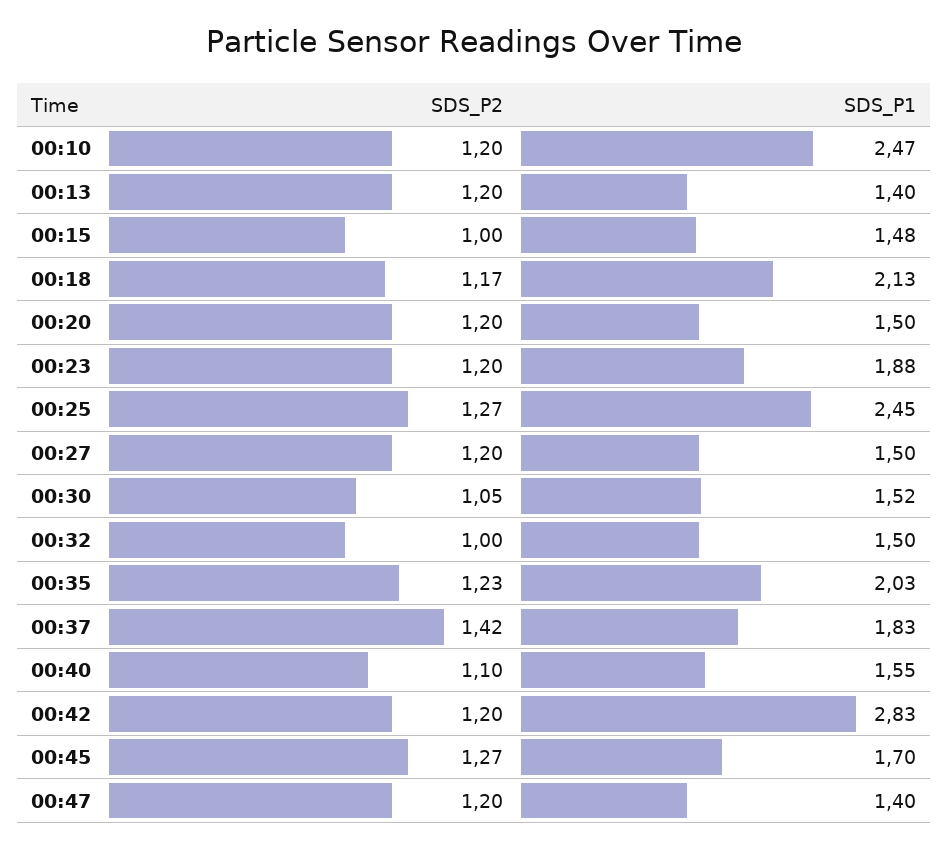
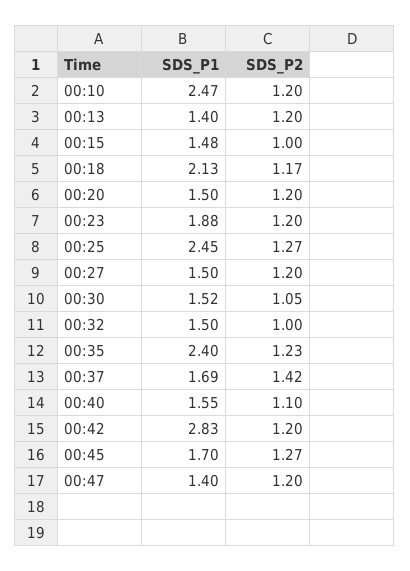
  {
    "SDS_P2": {
      "00:10": 1.2,
      "00:13": 1.2,
      "00:15": 1,
      "00:18": 1.17,
      "00:20": 1.2,
      "00:23": 1.2,
      "00:25": 1.27,
      "00:27": 1.2,
      "00:30": 1.05,
      "00:32": 1,
      "00:35": 1.23,
      "00:37": 1.42,
      "00:40": 1.1,
      "00:42": 1.2,
      "00:45": 1.27,
      "00:47": 1.2
    },
    "SDS_P1": {
      "00:10": 2.47,
      "00:13": 1.4,
      "00:15": 1.48,
      "00:18": 2.13,
      "00:20": 1.5,
      "00:23": 1.88,
      "00:25": 2.45,
      "00:27": 1.5,
      "00:30": 1.52,
      "00:32": 1.5,
-     "00:35": 2.03,
+     "00:35": 2.4,
-     "00:37": 1.83,
+     "00:37": 1.69,
      "00:40": 1.55,
      "00:42": 2.83,
      "00:45": 1.7,
      "00:47": 1.4
    }
  }

